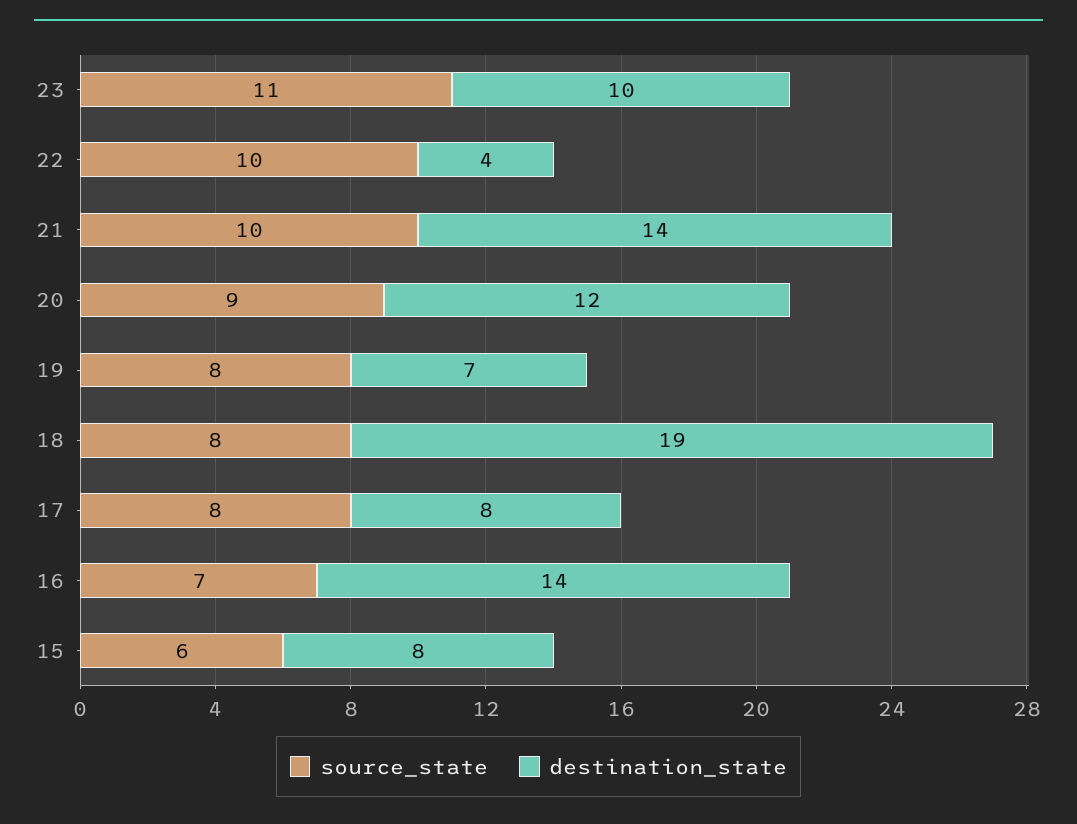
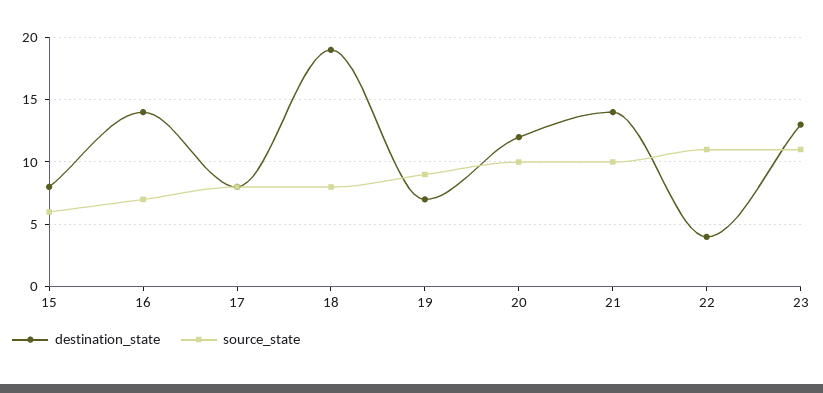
  {
    "source_state": {
      "23": 11,
-     "22": 10,
+     "22": 11,
      "21": 10,
-     "20": 9,
+     "20": 10,
-     "19": 8,
+     "19": 9,
      "18": 8,
      "17": 8,
      "16": 7,
      "15": 6
    },
    "destination_state": {
-     "23": 10,
+     "23": 13,
      "22": 4,
      "21": 14,
      "20": 12,
      "19": 7,
      "18": 19,
      "17": 8,
      "16": 14,
      "15": 8
    }
  }

